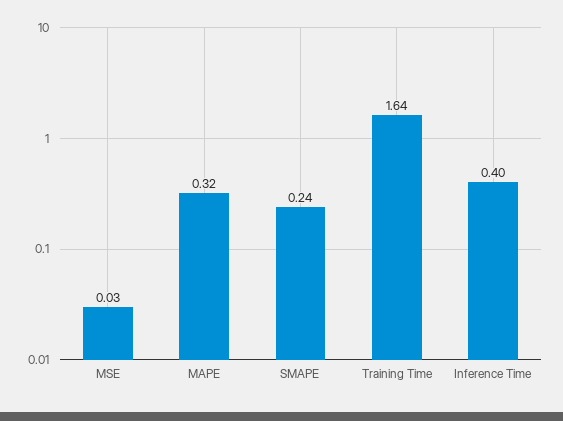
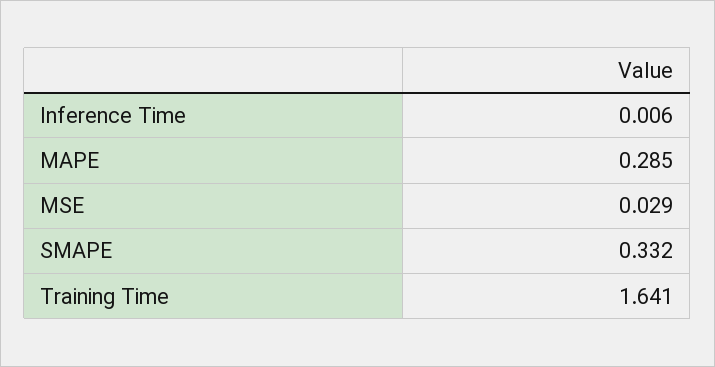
  {
    "MSE": 0.029,
-   "MAPE": 0.32,
+   "MAPE": 0.285,
-   "SMAPE": 0.24,
+   "SMAPE": 0.332,
    "Training Time": 1.641,
-   "Inference Time": 0.4
+   "Inference Time": 0.006
  }

